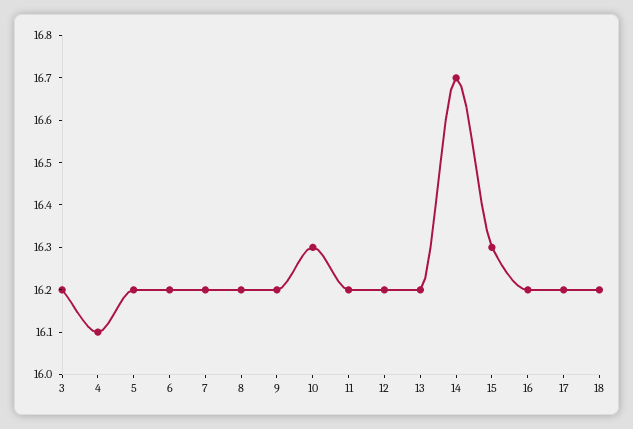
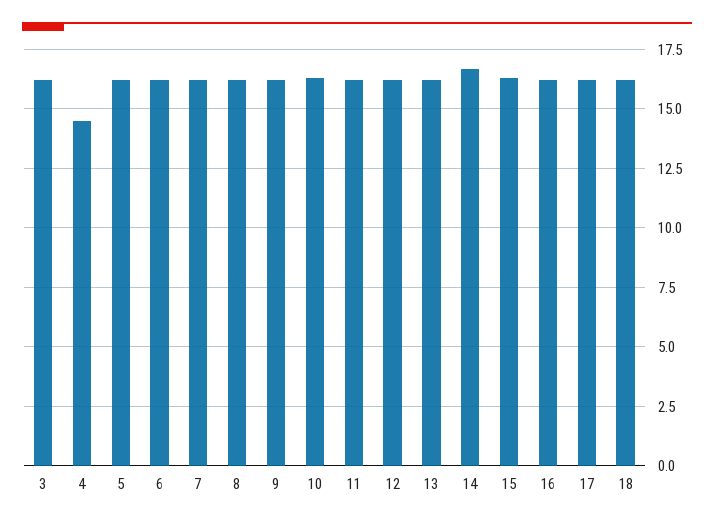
  {
    "3": 16.2,
-   "4": 16.1,
+   "4": 14.5,
    "5": 16.2,
    "6": 16.2,
    "7": 16.2,
    "8": 16.2,
    "9": 16.2,
    "10": 16.3,
    "11": 16.2,
    "12": 16.2,
    "13": 16.2,
    "14": 16.7,
    "15": 16.3,
    "16": 16.2,
    "17": 16.2,
    "18": 16.2
  }

